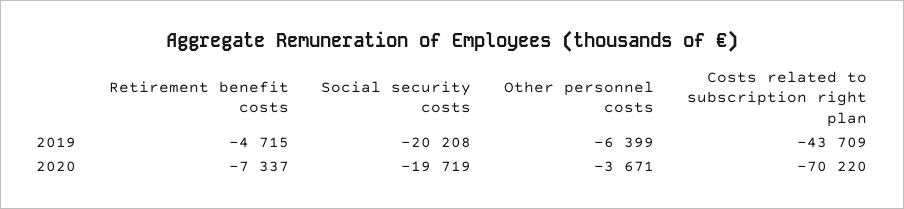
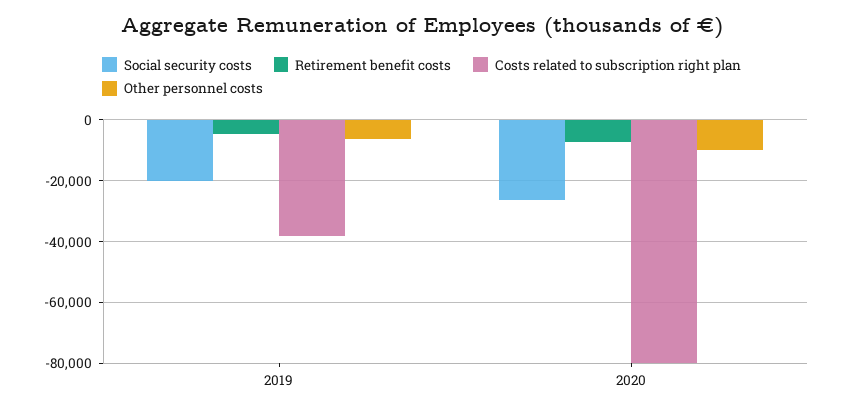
  {
    "Retirement benefit costs": {
      "2019": -4715,
      "2020": -7337
    },
    "Social security costs": {
      "2019": -20208,
-     "2020": -19719
+     "2020": -26000
    },
    "Other personnel costs": {
      "2019": -6399,
-     "2020": -3671
+     "2020": -10000
    },
    "Costs related to subscription right plan": {
-     "2019": -43709,
+     "2019": -38000,
-     "2020": -70220
+     "2020": -80000
    }
  }

